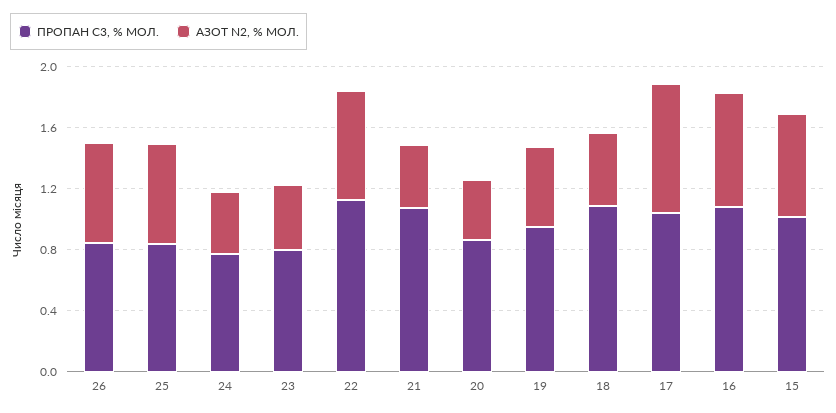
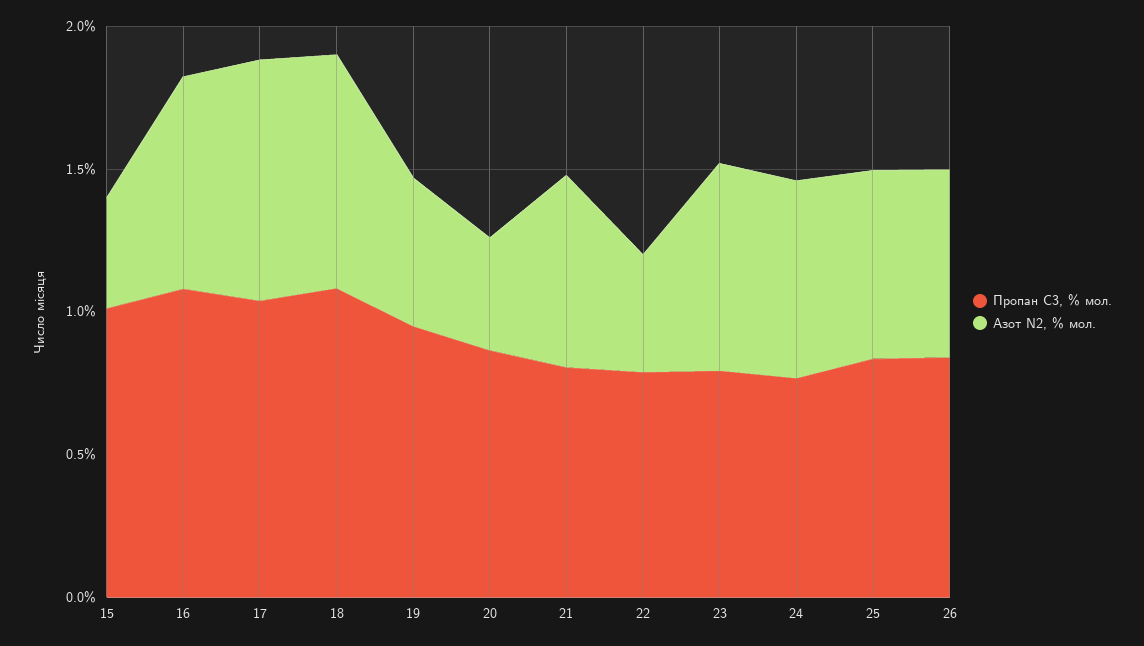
  {
    "ПРОПАН С3, % МОЛ.": {
      "26": 0.8,
      "25": 0.8,
      "24": 0.8,
      "23": 0.8,
-     "22": 1.1,
+     "22": 0.8,
-     "21": 1.1,
+     "21": 0.8,
      "20": 0.9,
      "19": 1,
      "18": 1.1,
      "17": 1,
      "16": 1.1,
      "15": 1
    },
    "АЗОТ N2, % МОЛ.": {
      "26": 0.7,
      "25": 0.7,
-     "24": 0.4,
+     "24": 0.7,
-     "23": 0.4,
+     "23": 0.7,
-     "22": 0.7,
+     "22": 0.4,
-     "21": 0.4,
+     "21": 0.7,
      "20": 0.4,
      "19": 0.5,
-     "18": 0.5,
+     "18": 0.8,
      "17": 0.8,
      "16": 0.7,
-     "15": 0.7
+     "15": 0.4
    }
  }

